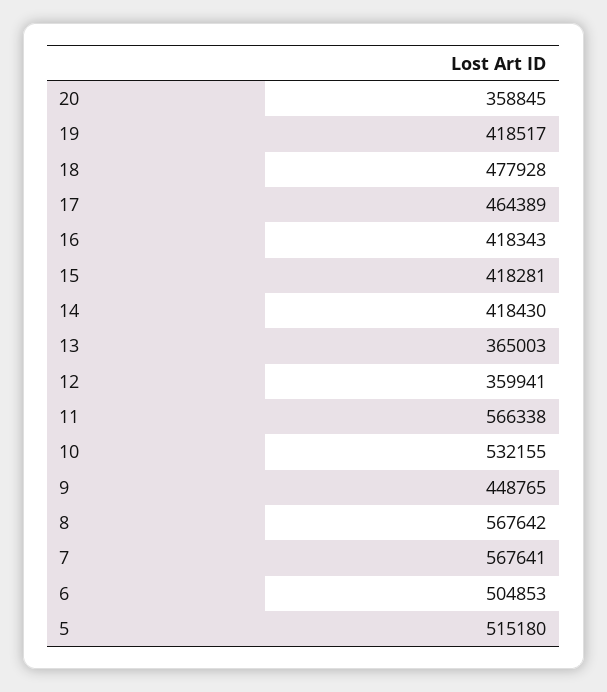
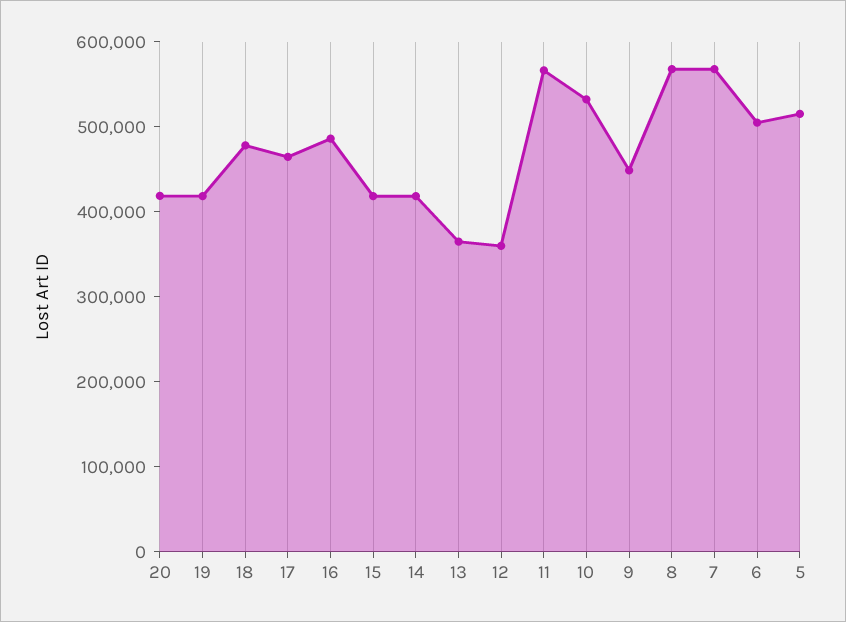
  {
-   "20": 358845,
+   "20": 420000,
    "19": 418517,
    "18": 477928,
    "17": 464389,
-   "16": 418343,
+   "16": 480000,
    "15": 418281,
    "14": 418430,
    "13": 365003,
    "12": 359941,
    "11": 566338,
    "10": 532155,
    "9": 448765,
    "8": 567642,
    "7": 567641,
    "6": 504853,
    "5": 515180
  }

